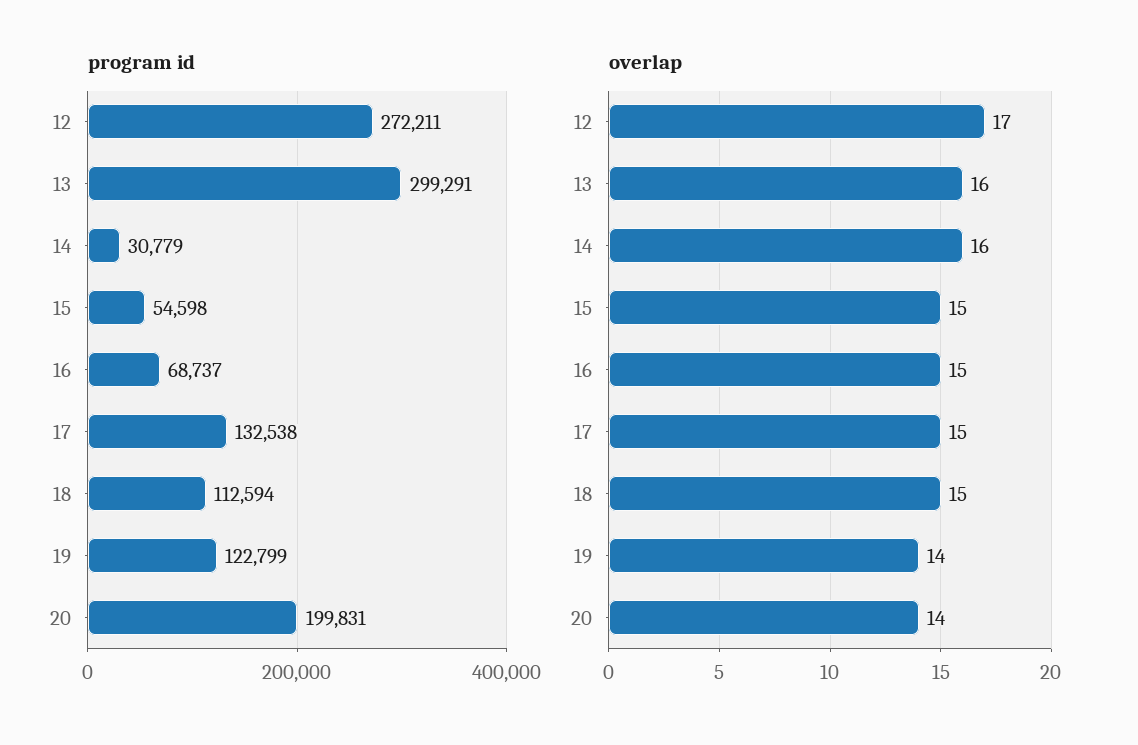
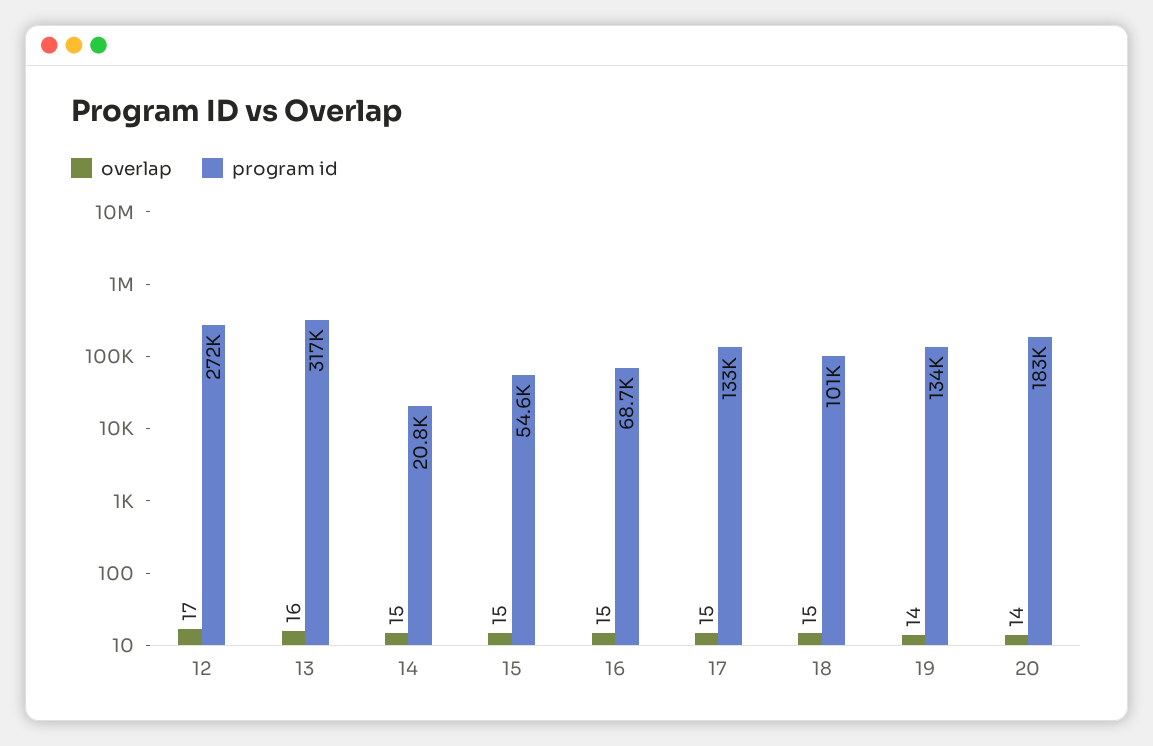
  {
    "program id": {
      "12": 272211,
-     "13": 299291,
+     "13": 317000,
-     "14": 30779,
+     "14": 20800,
      "15": 54598,
      "16": 68737,
      "17": 132538,
-     "18": 112594,
+     "18": 101000,
-     "19": 122799,
+     "19": 134000,
-     "20": 199831
+     "20": 183000
    },
    "overlap": {
      "12": 17,
      "13": 16,
-     "14": 16,
+     "14": 15,
      "15": 15,
      "16": 15,
      "17": 15,
      "18": 15,
      "19": 14,
      "20": 14
    }
  }

